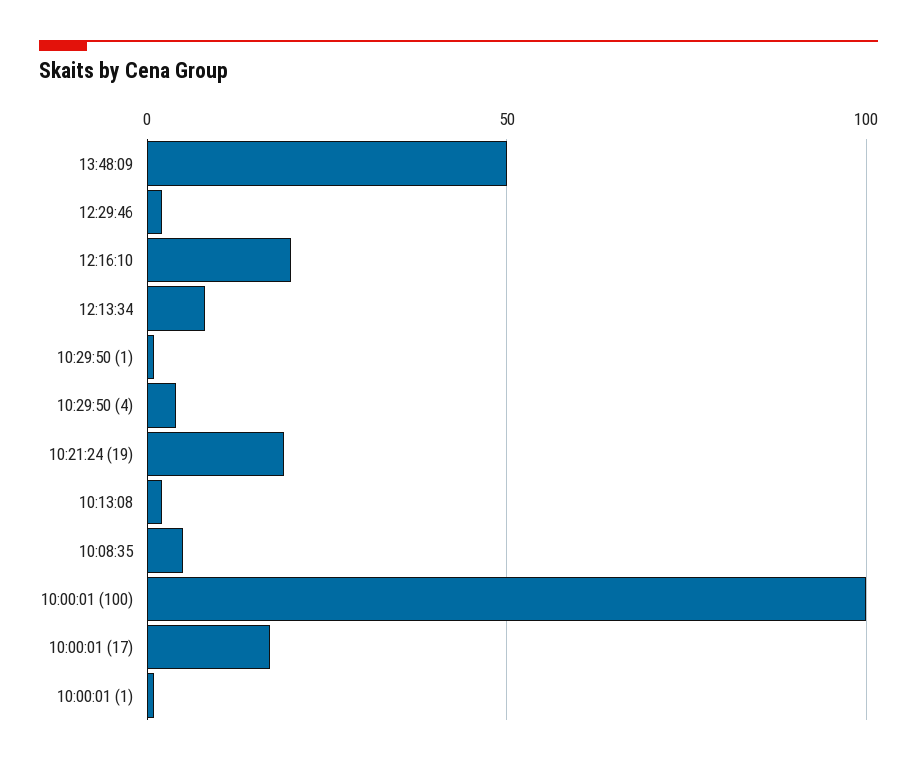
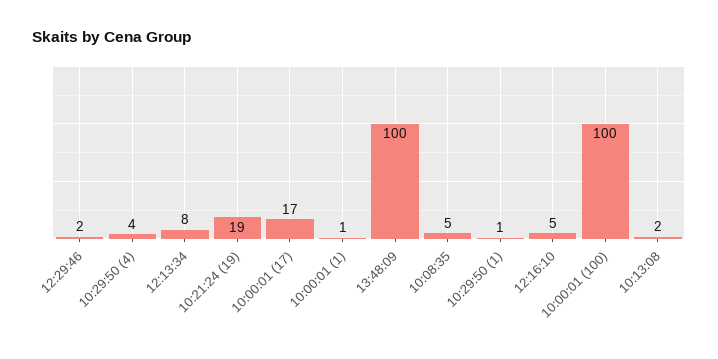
  {
-   "13:48:09": 50,
+   "13:48:09": 100,
    "12:29:46": 2,
-   "12:16:10": 20,
+   "12:16:10": 5,
    "12:13:34": 8,
    "10:29:50 (1)": 1,
    "10:29:50 (4)": 4,
    "10:21:24 (19)": 19,
    "10:13:08": 2,
    "10:08:35": 5,
    "10:00:01 (100)": 100,
    "10:00:01 (17)": 17,
    "10:00:01 (1)": 1
  }

